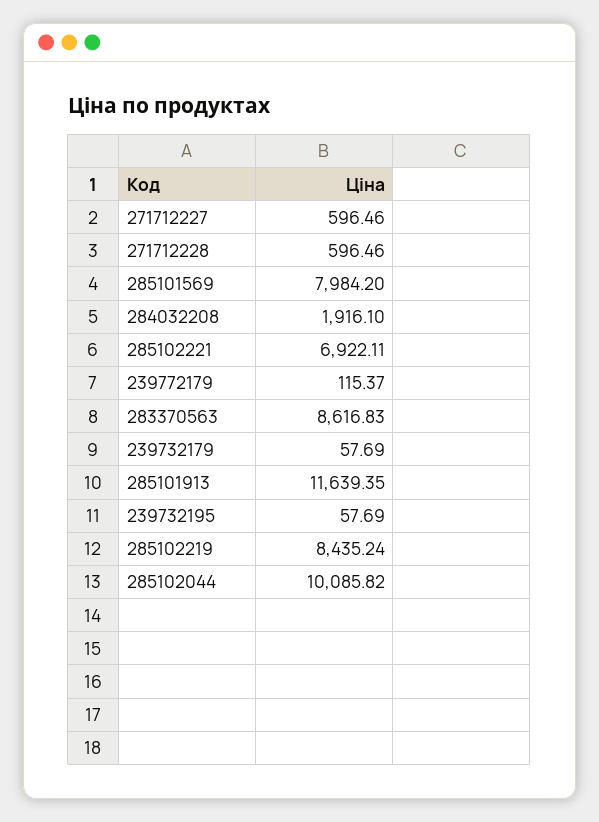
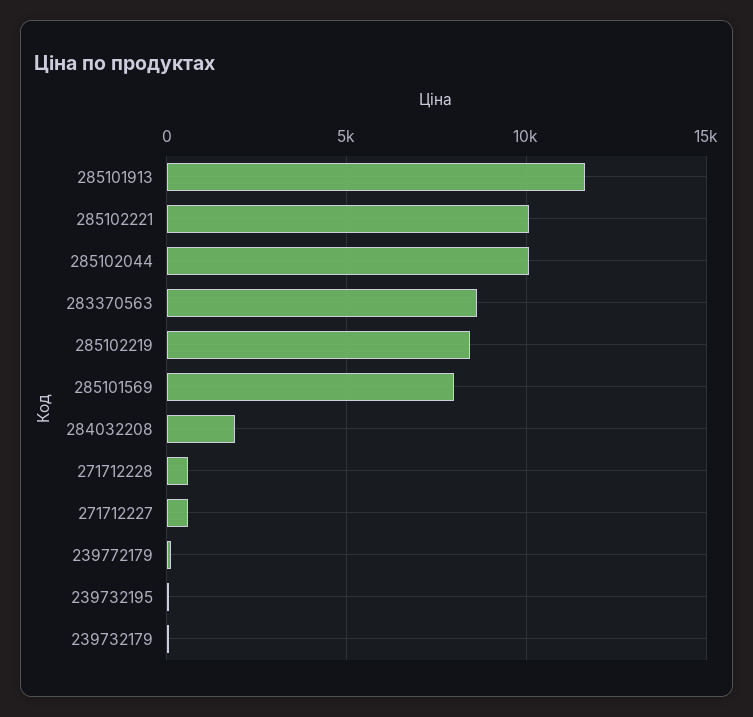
  {
    "271712227": 596.46,
    "271712228": 596.46,
    "285101569": 7984.2,
    "284032208": 1916.1,
-   "285102221": 6922.11,
+   "285102221": 10000,
    "239772179": 115.37,
    "283370563": 8616.83,
    "239732179": 57.69,
    "285101913": 11639.35,
    "239732195": 57.69,
    "285102219": 8435.24,
    "285102044": 10085.82
  }

